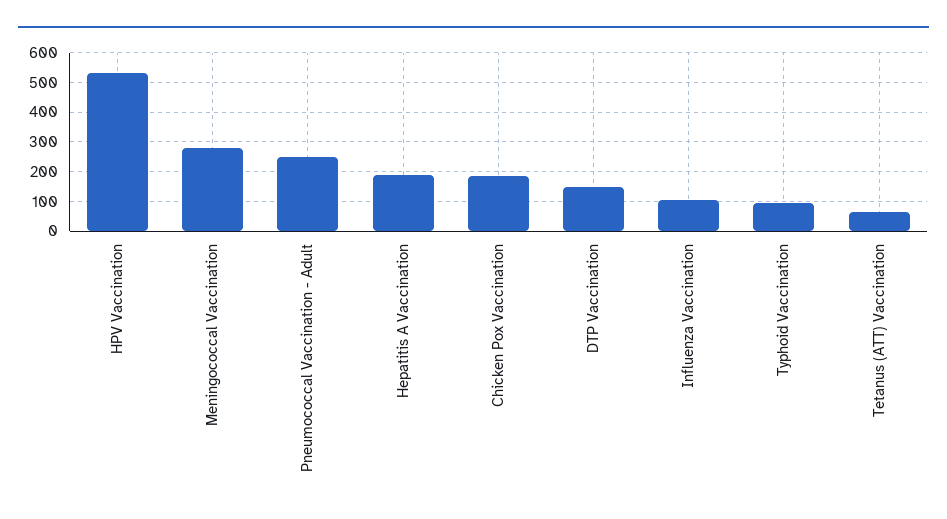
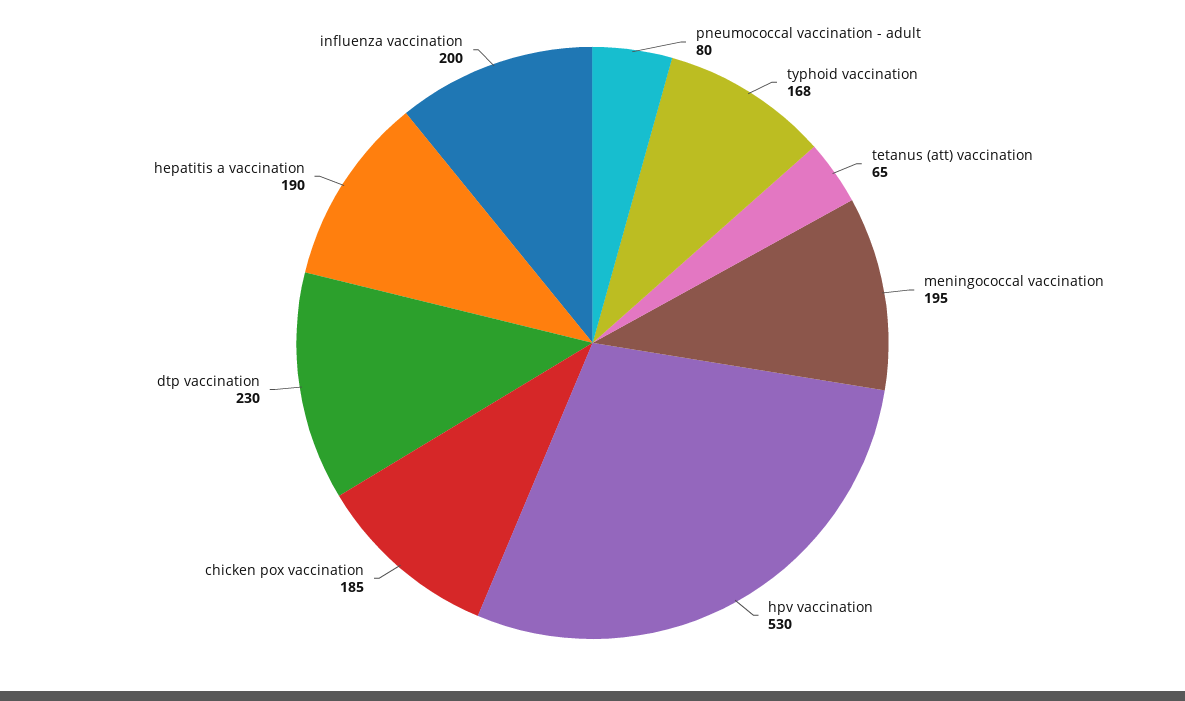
  {
    "HPV Vaccination": 530,
-   "Meningococcal Vaccination": 275,
+   "Meningococcal Vaccination": 195,
-   "Pneumococcal Vaccination - Adult": 250,
+   "Pneumococcal Vaccination - Adult": 80,
    "Hepatitis A Vaccination": 190,
    "Chicken Pox Vaccination": 185,
-   "DTP Vaccination": 150,
+   "DTP Vaccination": 230,
-   "Influenza Vaccination": 100,
+   "Influenza Vaccination": 200,
-   "Typhoid Vaccination": 100,
+   "Typhoid Vaccination": 168,
    "Tetanus (ATT) Vaccination": 65
  }

